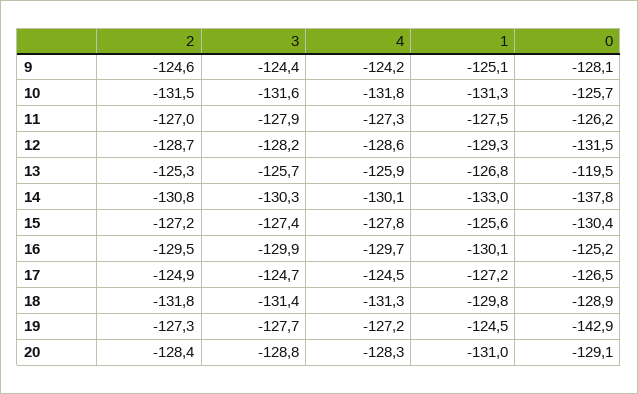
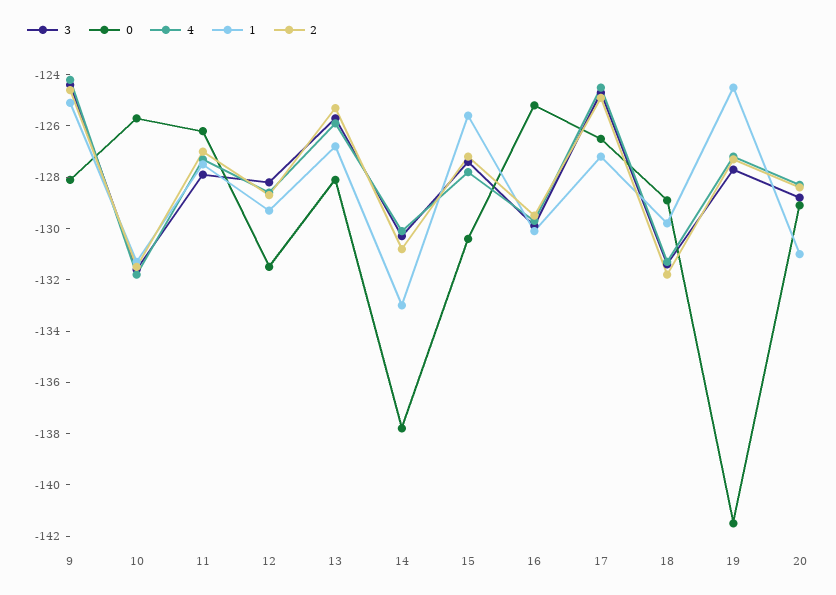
  {
    "2": {
      "9": -124.6,
      "10": -131.5,
      "11": -127,
      "12": -128.7,
      "13": -125.3,
      "14": -130.8,
      "15": -127.2,
      "16": -129.5,
      "17": -124.9,
      "18": -131.8,
      "19": -127.3,
      "20": -128.4
    },
    "3": {
      "9": -124.4,
      "10": -131.6,
      "11": -127.9,
      "12": -128.2,
      "13": -125.7,
      "14": -130.3,
      "15": -127.4,
      "16": -129.9,
      "17": -124.7,
      "18": -131.4,
      "19": -127.7,
      "20": -128.8
    },
    "4": {
      "9": -124.2,
      "10": -131.8,
      "11": -127.3,
      "12": -128.6,
      "13": -125.9,
      "14": -130.1,
      "15": -127.8,
      "16": -129.7,
      "17": -124.5,
      "18": -131.3,
      "19": -127.2,
      "20": -128.3
    },
    "1": {
      "9": -125.1,
      "10": -131.3,
      "11": -127.5,
      "12": -129.3,
      "13": -126.8,
      "14": -133,
      "15": -125.6,
      "16": -130.1,
      "17": -127.2,
      "18": -129.8,
      "19": -124.5,
      "20": -131
    },
    "0": {
      "9": -128.1,
      "10": -125.7,
      "11": -126.2,
      "12": -131.5,
-     "13": -119.5,
+     "13": -128,
      "14": -137.8,
      "15": -130.4,
      "16": -125.2,
      "17": -126.5,
      "18": -128.9,
-     "19": -142.9,
+     "19": -141.5,
      "20": -129.1
    }
  }

